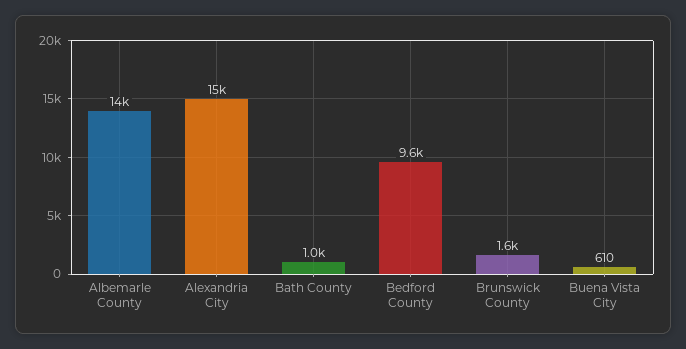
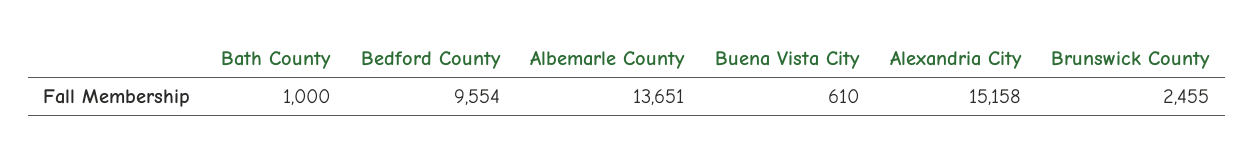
  {
    "Albemarle County": 13651,
    "Alexandria City": 15158,
    "Bath County": 1000,
    "Bedford County": 9554,
-   "Brunswick County": 1600,
+   "Brunswick County": 2455,
    "Buena Vista City": 610
  }

